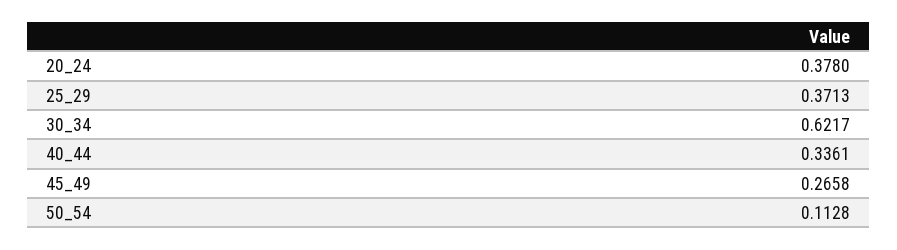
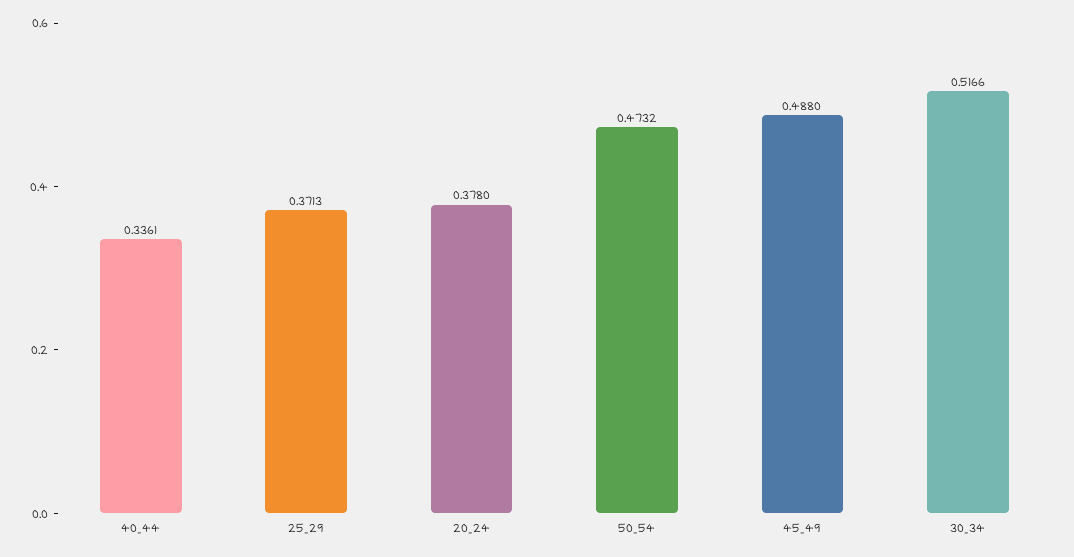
  {
    "20_24": 0.378,
    "25_29": 0.3713,
-   "30_34": 0.6217,
+   "30_34": 0.5166,
    "40_44": 0.3361,
-   "45_49": 0.2658,
+   "45_49": 0.488,
-   "50_54": 0.1128
+   "50_54": 0.4732
  }

